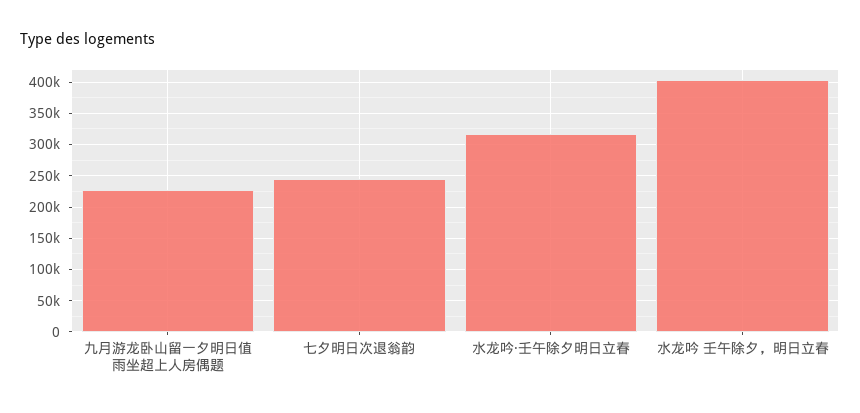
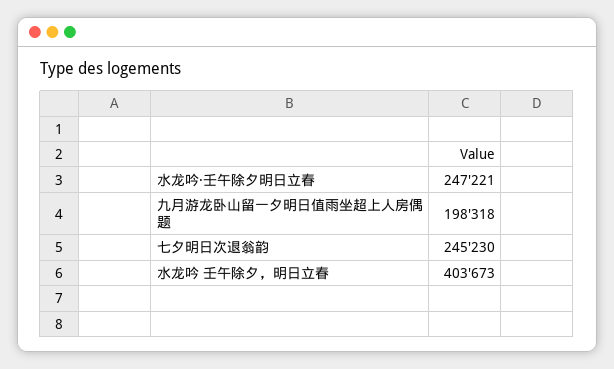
  {
-   "九月游龙卧山留一夕明日值雨坐超上人房偶题": 230000,
+   "九月游龙卧山留一夕明日值雨坐超上人房偶题": 198318,
    "七夕明日次退翁韵": 245230,
-   "水龙吟·壬午除夕明日立春": 320000,
+   "水龙吟·壬午除夕明日立春": 247221,
    "水龙吟 壬午除夕，明日立春": 403673
  }

